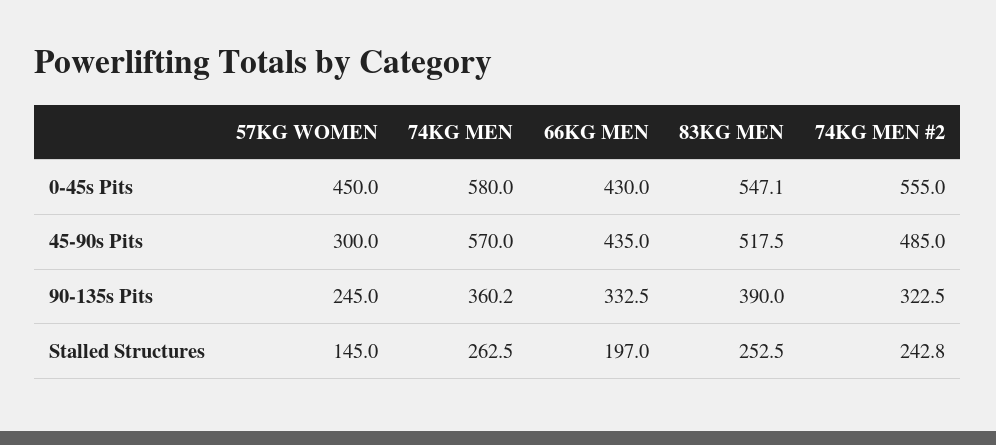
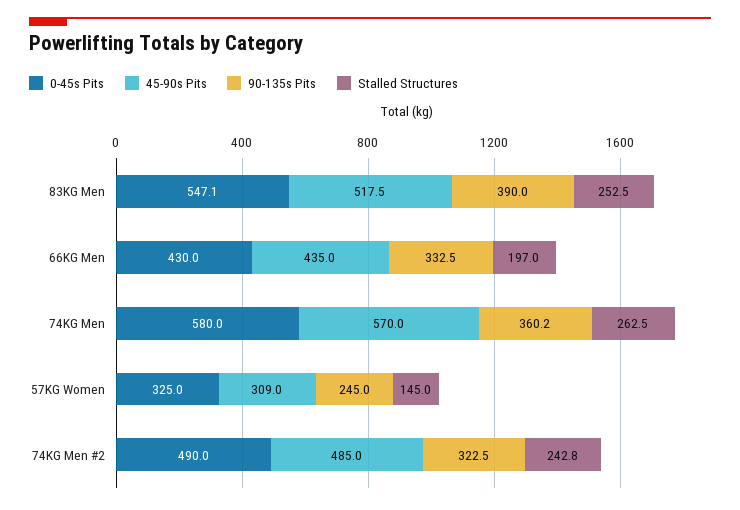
  {
    "0-45s Pits": {
-     "57KG WOMEN": 450,
+     "57KG WOMEN": 325,
      "74KG MEN": 580,
      "66KG MEN": 430,
      "83KG MEN": 547.1,
-     "74KG MEN #2": 555
+     "74KG MEN #2": 490
    },
    "45-90s Pits": {
-     "57KG WOMEN": 300,
+     "57KG WOMEN": 309,
      "74KG MEN": 570,
      "66KG MEN": 435,
      "83KG MEN": 517.5,
      "74KG MEN #2": 485
    },
    "90-135s Pits": {
      "57KG WOMEN": 245,
      "74KG MEN": 360.2,
      "66KG MEN": 332.5,
      "83KG MEN": 390,
      "74KG MEN #2": 322.5
    },
    "Stalled Structures": {
      "57KG WOMEN": 145,
      "74KG MEN": 262.5,
      "66KG MEN": 197,
      "83KG MEN": 252.5,
      "74KG MEN #2": 242.8
    }
  }

